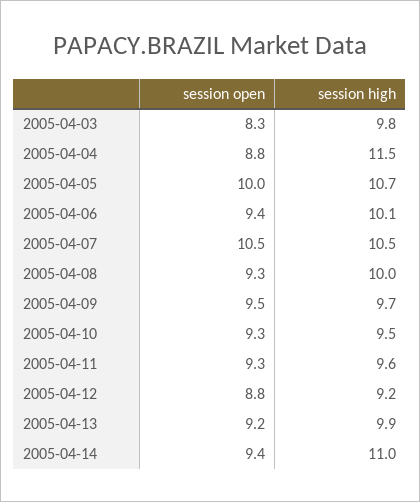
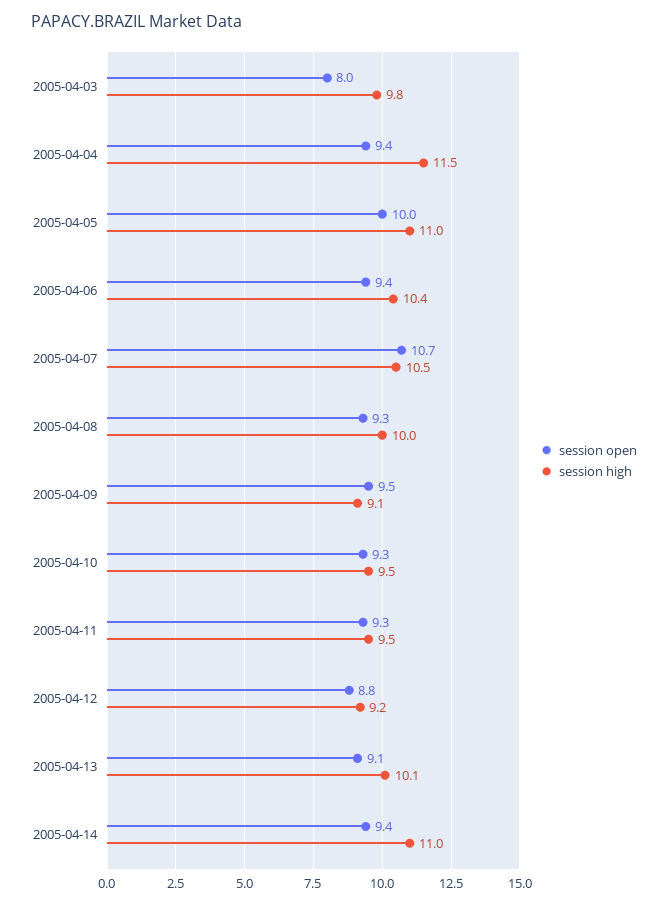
  {
    "session open": {
-     "2005-04-03": 8.3,
+     "2005-04-03": 8,
-     "2005-04-04": 8.8,
+     "2005-04-04": 9.4,
      "2005-04-05": 10,
      "2005-04-06": 9.4,
-     "2005-04-07": 10.5,
+     "2005-04-07": 10.7,
      "2005-04-08": 9.3,
      "2005-04-09": 9.5,
      "2005-04-10": 9.3,
      "2005-04-11": 9.3,
      "2005-04-12": 8.8,
-     "2005-04-13": 9.2,
+     "2005-04-13": 9.1,
      "2005-04-14": 9.4
    },
    "session high": {
      "2005-04-03": 9.8,
      "2005-04-04": 11.5,
-     "2005-04-05": 10.7,
+     "2005-04-05": 11,
-     "2005-04-06": 10.1,
+     "2005-04-06": 10.4,
      "2005-04-07": 10.5,
      "2005-04-08": 10,
-     "2005-04-09": 9.7,
+     "2005-04-09": 9.1,
      "2005-04-10": 9.5,
-     "2005-04-11": 9.6,
+     "2005-04-11": 9.5,
      "2005-04-12": 9.2,
-     "2005-04-13": 9.9,
+     "2005-04-13": 10.1,
      "2005-04-14": 11
    }
  }

